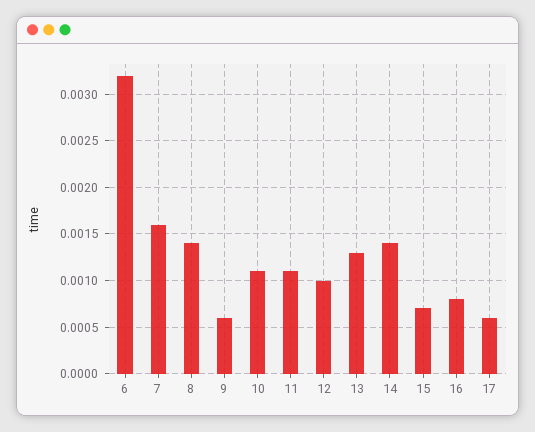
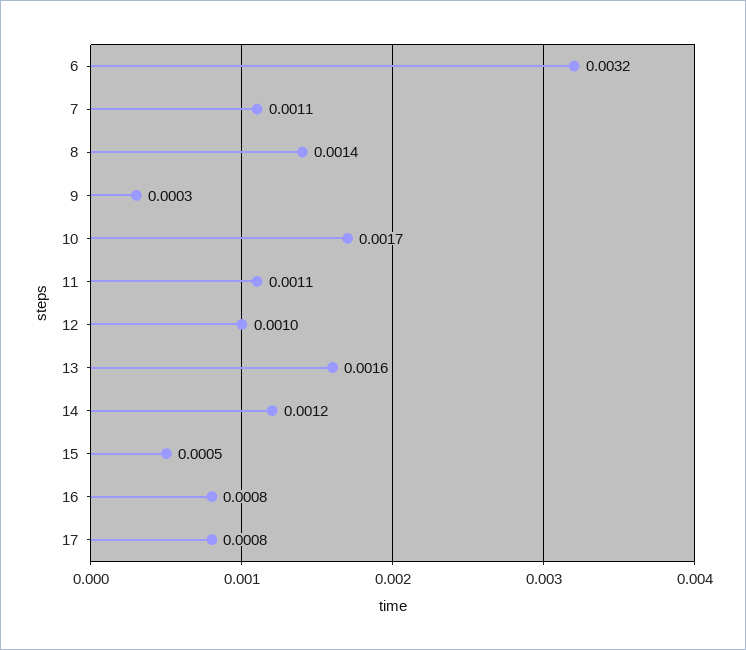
  {
    "6": 0.0032,
-   "7": 0.0016,
+   "7": 0.0011,
    "8": 0.0014,
-   "9": 0.0006,
+   "9": 0.0003,
-   "10": 0.0011,
+   "10": 0.0017,
    "11": 0.0011,
    "12": 0.001,
-   "13": 0.0013,
+   "13": 0.0016,
-   "14": 0.0014,
+   "14": 0.0012,
-   "15": 0.0007,
+   "15": 0.0005,
    "16": 0.0008,
-   "17": 0.0006
+   "17": 0.0008
  }

